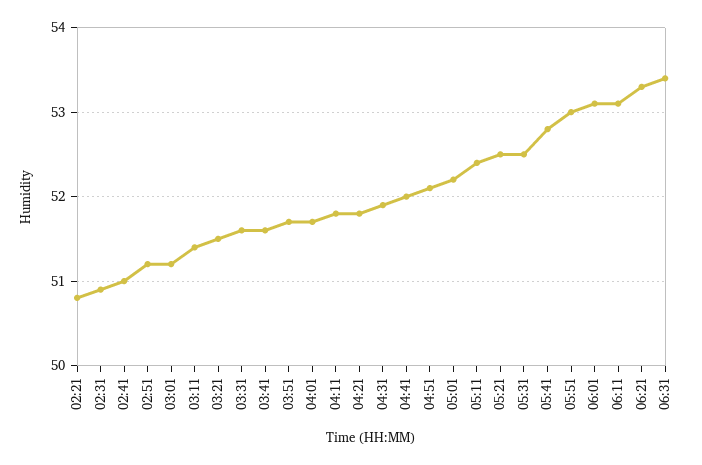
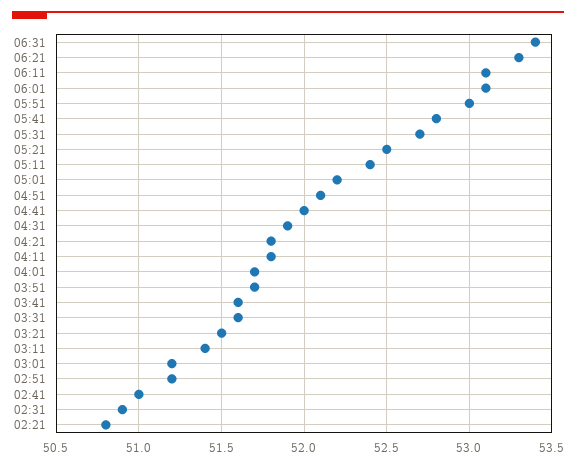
  {
    "02:21": 50.8,
    "02:31": 50.9,
    "02:41": 51,
    "02:51": 51.2,
    "03:01": 51.2,
    "03:11": 51.4,
    "03:21": 51.5,
    "03:31": 51.6,
    "03:41": 51.6,
    "03:51": 51.7,
    "04:01": 51.7,
    "04:11": 51.8,
    "04:21": 51.8,
    "04:31": 51.9,
    "04:41": 52,
    "04:51": 52.1,
    "05:01": 52.2,
    "05:11": 52.4,
    "05:21": 52.5,
-   "05:31": 52.5,
+   "05:31": 52.7,
    "05:41": 52.8,
    "05:51": 53,
    "06:01": 53.1,
    "06:11": 53.1,
    "06:21": 53.3,
    "06:31": 53.4
  }

